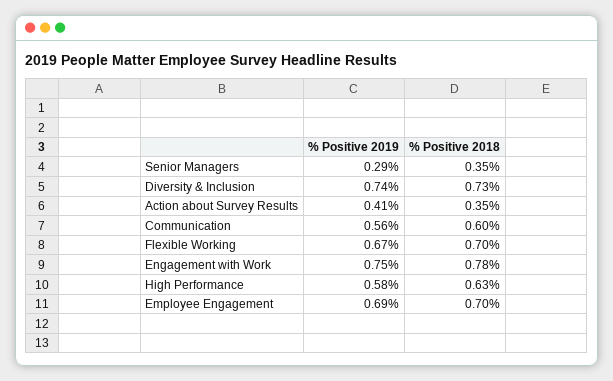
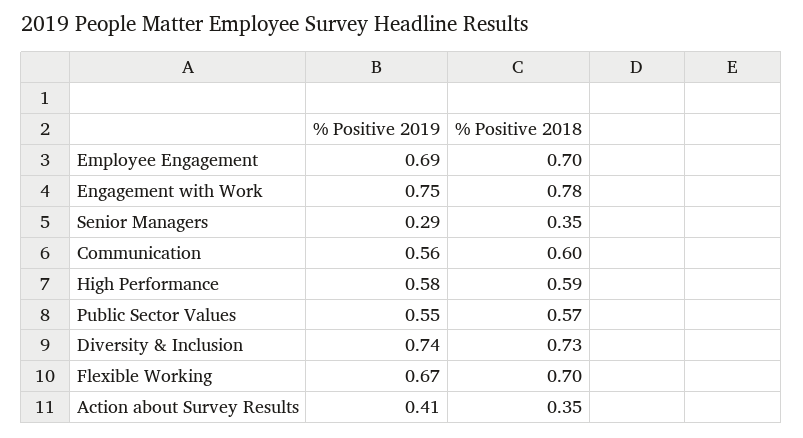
  {
    "% Positive 2019": {
      "Senior Managers": 0.29,
      "Diversity & Inclusion": 0.74,
      "Action about Survey Results": 0.41,
      "Communication": 0.56,
      "Flexible Working": 0.67,
      "Engagement with Work": 0.75,
      "High Performance": 0.58,
-     "Employee Engagement": 0.69
+     "Employee Engagement": 0.69,
+     "Public Sector Values": 0.55
    },
    "% Positive 2018": {
      "Senior Managers": 0.35,
      "Diversity & Inclusion": 0.73,
      "Action about Survey Results": 0.35,
      "Communication": 0.6,
      "Flexible Working": 0.7,
      "Engagement with Work": 0.78,
-     "High Performance": 0.63,
+     "High Performance": 0.59,
-     "Employee Engagement": 0.7
+     "Employee Engagement": 0.7,
+     "Public Sector Values": 0.57
    }
  }

